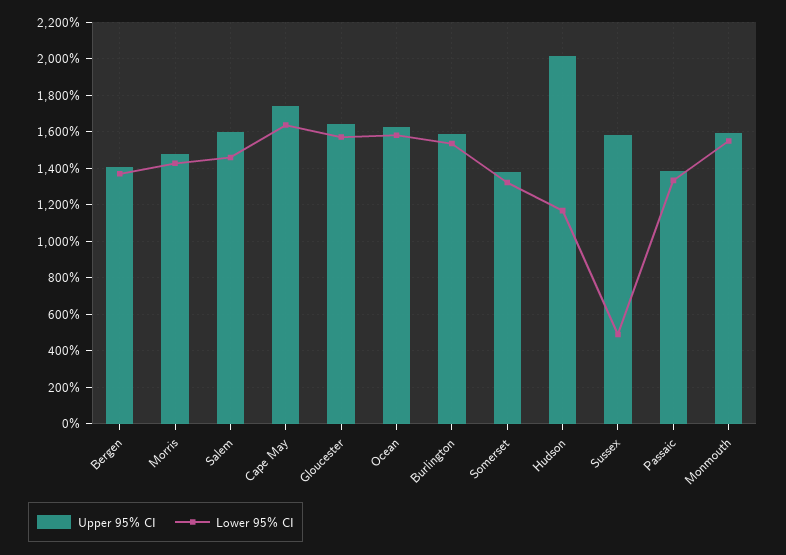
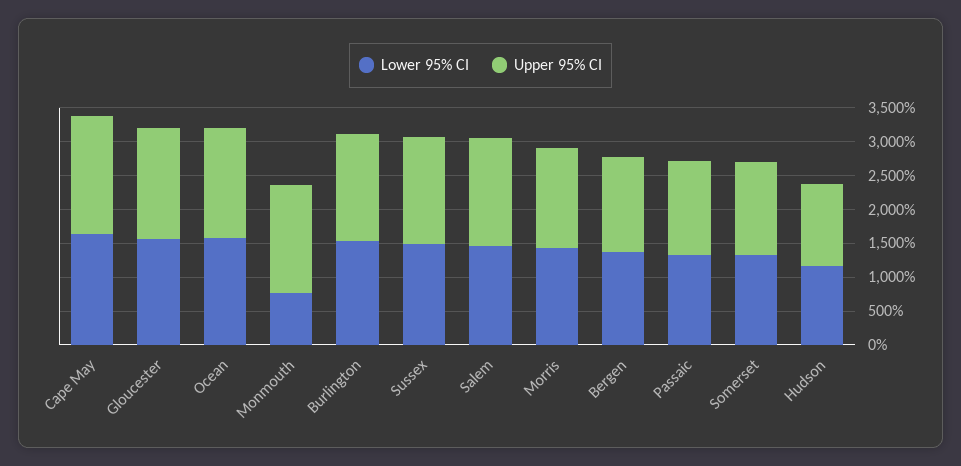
  {
    "Upper 95% CI": {
      "Bergen": 1400,
      "Morris": 1500,
      "Salem": 1600,
      "Cape May": 1750,
      "Gloucester": 1650,
      "Ocean": 1600,
      "Burlington": 1600,
      "Somerset": 1400,
-     "Hudson": 2000,
+     "Hudson": 1250,
      "Sussex": 1600,
      "Passaic": 1400,
      "Monmouth": 1600
    },
    "Lower 95% CI": {
      "Bergen": 1350,
      "Morris": 1450,
      "Salem": 1450,
      "Cape May": 1650,
      "Gloucester": 1550,
      "Ocean": 1600,
      "Burlington": 1550,
      "Somerset": 1300,
      "Hudson": 1150,
-     "Sussex": 500,
+     "Sussex": 1500,
      "Passaic": 1350,
-     "Monmouth": 1550
+     "Monmouth": 750
    }
  }

